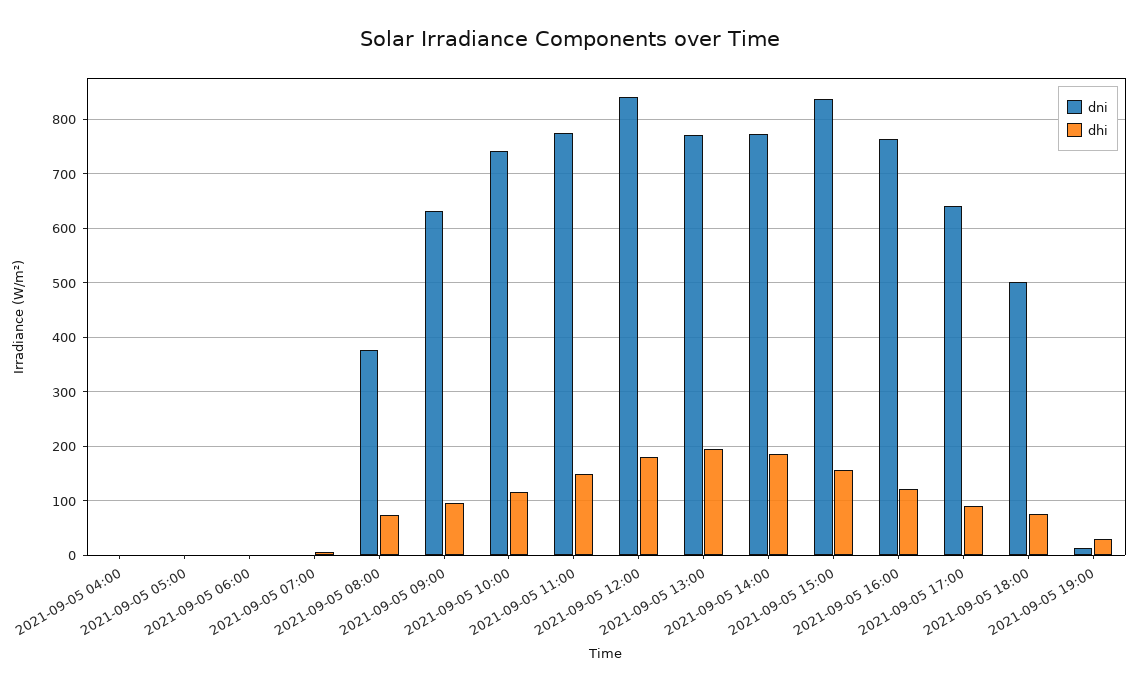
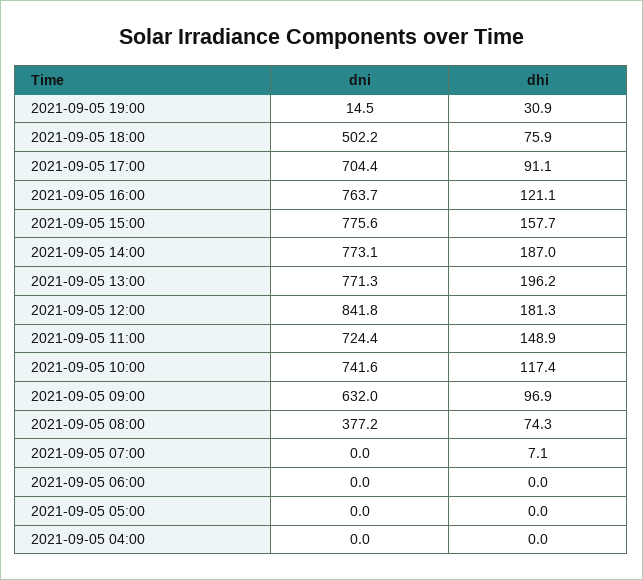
  {
    "dni": {
      "2021-09-05 04:00": 0,
      "2021-09-05 05:00": 0,
      "2021-09-05 06:00": 0,
      "2021-09-05 07:00": 0,
      "2021-09-05 08:00": 377.2,
      "2021-09-05 09:00": 632,
      "2021-09-05 10:00": 741.6,
-     "2021-09-05 11:00": 780,
+     "2021-09-05 11:00": 724.4,
      "2021-09-05 12:00": 841.8,
      "2021-09-05 13:00": 771.3,
      "2021-09-05 14:00": 773.1,
-     "2021-09-05 15:00": 840,
+     "2021-09-05 15:00": 775.6,
      "2021-09-05 16:00": 763.7,
-     "2021-09-05 17:00": 640,
+     "2021-09-05 17:00": 704.4,
      "2021-09-05 18:00": 502.2,
      "2021-09-05 19:00": 14.5
    },
    "dhi": {
      "2021-09-05 04:00": 0,
      "2021-09-05 05:00": 0,
      "2021-09-05 06:00": 0,
      "2021-09-05 07:00": 7.1,
      "2021-09-05 08:00": 74.3,
      "2021-09-05 09:00": 96.9,
      "2021-09-05 10:00": 117.4,
      "2021-09-05 11:00": 148.9,
      "2021-09-05 12:00": 181.3,
      "2021-09-05 13:00": 196.2,
      "2021-09-05 14:00": 187,
      "2021-09-05 15:00": 157.7,
      "2021-09-05 16:00": 121.1,
      "2021-09-05 17:00": 91.1,
      "2021-09-05 18:00": 75.9,
      "2021-09-05 19:00": 30.9
    }
  }

